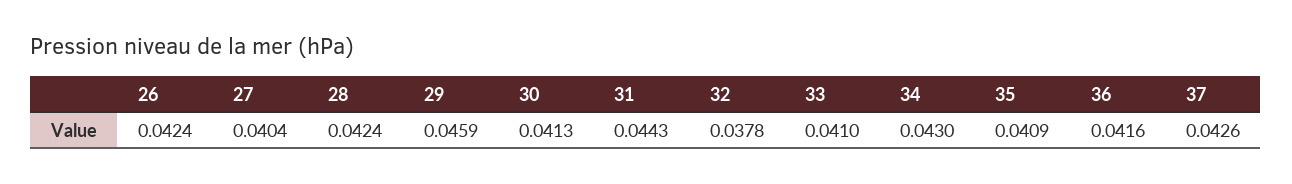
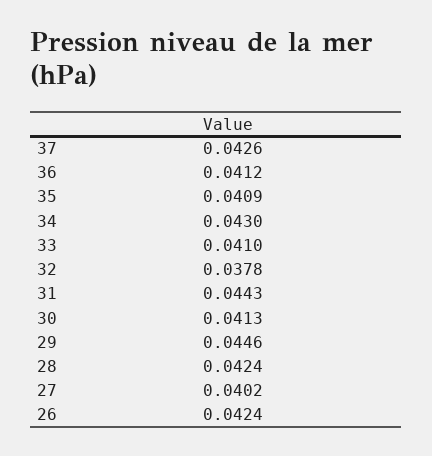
  {
    "26": 0.0424,
-   "27": 0.0404,
+   "27": 0.0402,
    "28": 0.0424,
-   "29": 0.0459,
+   "29": 0.0446,
    "30": 0.0413,
    "31": 0.0443,
    "32": 0.0378,
    "33": 0.041,
    "34": 0.043,
    "35": 0.0409,
-   "36": 0.0416,
+   "36": 0.0412,
    "37": 0.0426
  }

